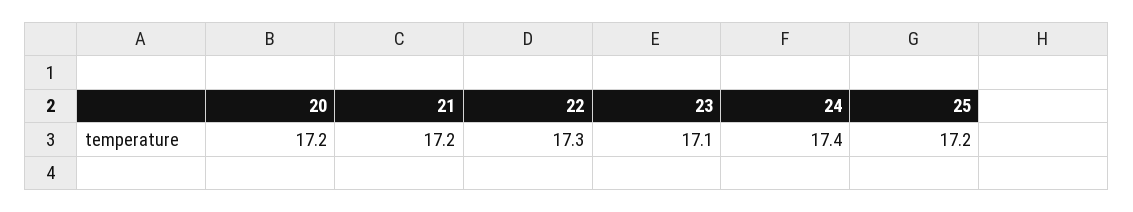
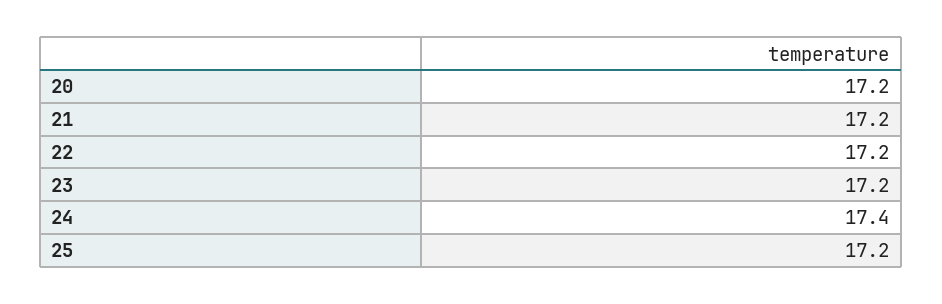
  {
    "20": 17.2,
    "21": 17.2,
-   "22": 17.3,
+   "22": 17.2,
-   "23": 17.1,
+   "23": 17.2,
    "24": 17.4,
    "25": 17.2
  }

